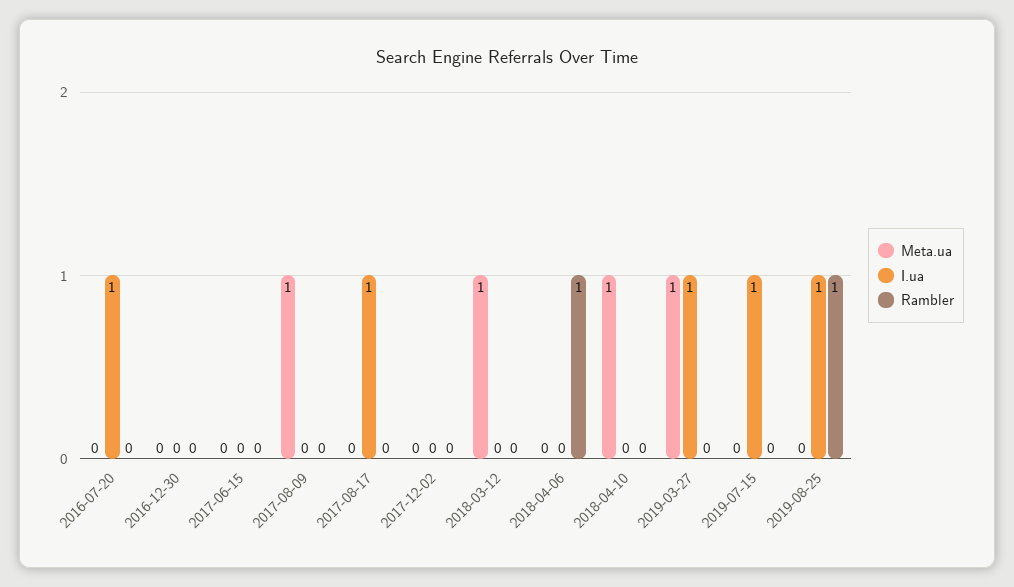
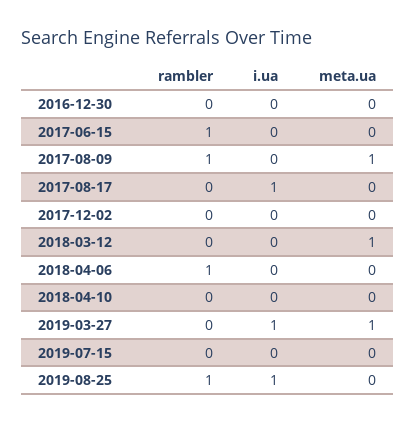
  {
    "Meta.ua": {
-     "2016-07-20": 0,
      "2016-12-30": 0,
      "2017-06-15": 0,
      "2017-08-09": 1,
      "2017-08-17": 0,
      "2017-12-02": 0,
      "2018-03-12": 1,
      "2018-04-06": 0,
-     "2018-04-10": 1,
+     "2018-04-10": 0,
      "2019-03-27": 1,
      "2019-07-15": 0,
      "2019-08-25": 0
    },
    "I.ua": {
-     "2016-07-20": 1,
      "2016-12-30": 0,
      "2017-06-15": 0,
      "2017-08-09": 0,
      "2017-08-17": 1,
      "2017-12-02": 0,
      "2018-03-12": 0,
      "2018-04-06": 0,
      "2018-04-10": 0,
      "2019-03-27": 1,
-     "2019-07-15": 1,
+     "2019-07-15": 0,
      "2019-08-25": 1
    },
    "Rambler": {
-     "2016-07-20": 0,
      "2016-12-30": 0,
-     "2017-06-15": 0,
+     "2017-06-15": 1,
-     "2017-08-09": 0,
+     "2017-08-09": 1,
      "2017-08-17": 0,
      "2017-12-02": 0,
      "2018-03-12": 0,
      "2018-04-06": 1,
      "2018-04-10": 0,
      "2019-03-27": 0,
      "2019-07-15": 0,
      "2019-08-25": 1
    }
  }

